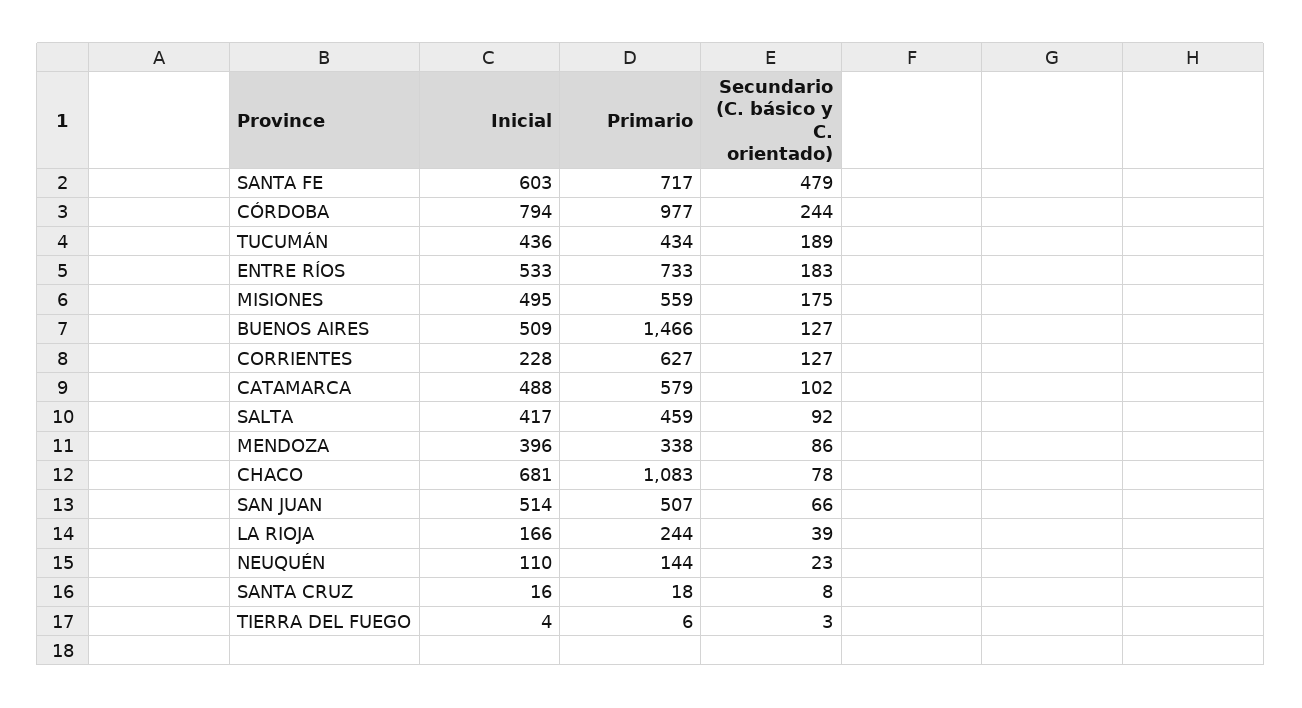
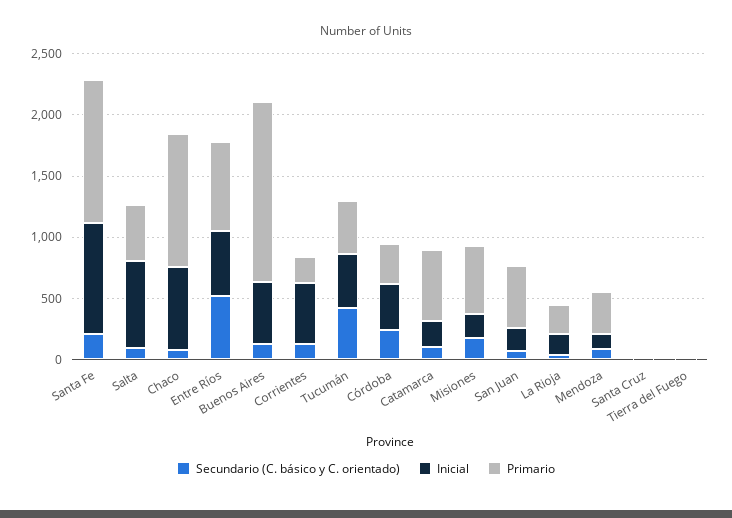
  {
    "Inicial": {
-     "SANTA FE": 603,
+     "SANTA FE": 900,
-     "CÓRDOBA": 794,
+     "CÓRDOBA": 400,
      "TUCUMÁN": 436,
      "ENTRE RÍOS": 533,
-     "MISIONES": 495,
+     "MISIONES": 200,
      "BUENOS AIRES": 509,
-     "CORRIENTES": 228,
+     "CORRIENTES": 500,
-     "CATAMARCA": 488,
+     "CATAMARCA": 200,
-     "SALTA": 417,
+     "SALTA": 700,
-     "MENDOZA": 396,
+     "MENDOZA": 100,
      "CHACO": 681,
-     "SAN JUAN": 514,
+     "SAN JUAN": 200,
      "LA RIOJA": 166,
-     "NEUQUÉN": 110,
      "SANTA CRUZ": 16,
      "TIERRA DEL FUEGO": 4
    },
    "Primario": {
-     "SANTA FE": 717,
+     "SANTA FE": 1200,
-     "CÓRDOBA": 977,
+     "CÓRDOBA": 300,
      "TUCUMÁN": 434,
      "ENTRE RÍOS": 733,
      "MISIONES": 559,
      "BUENOS AIRES": 1466,
-     "CORRIENTES": 627,
+     "CORRIENTES": 200,
      "CATAMARCA": 579,
      "SALTA": 459,
      "MENDOZA": 338,
      "CHACO": 1083,
      "SAN JUAN": 507,
      "LA RIOJA": 244,
-     "NEUQUÉN": 144,
      "SANTA CRUZ": 18,
      "TIERRA DEL FUEGO": 6
    },
    "Secundario (C. básico y C. orientado)": {
-     "SANTA FE": 479,
+     "SANTA FE": 200,
      "CÓRDOBA": 244,
-     "TUCUMÁN": 189,
+     "TUCUMÁN": 400,
-     "ENTRE RÍOS": 183,
+     "ENTRE RÍOS": 500,
      "MISIONES": 175,
      "BUENOS AIRES": 127,
      "CORRIENTES": 127,
      "CATAMARCA": 102,
      "SALTA": 92,
      "MENDOZA": 86,
      "CHACO": 78,
      "SAN JUAN": 66,
      "LA RIOJA": 39,
-     "NEUQUÉN": 23,
      "SANTA CRUZ": 8,
      "TIERRA DEL FUEGO": 3
    }
  }

